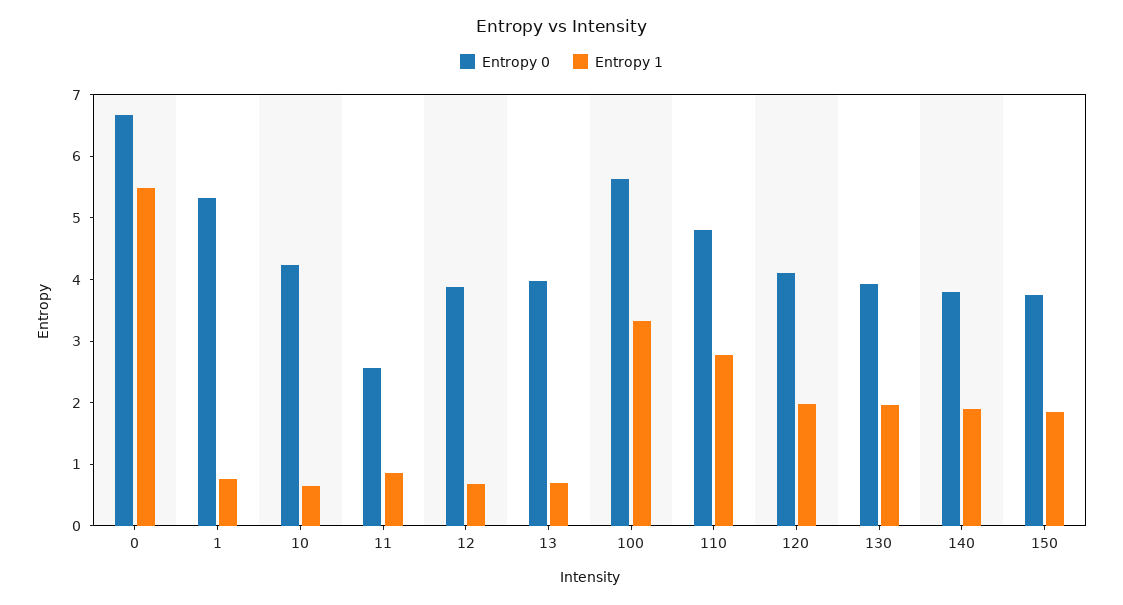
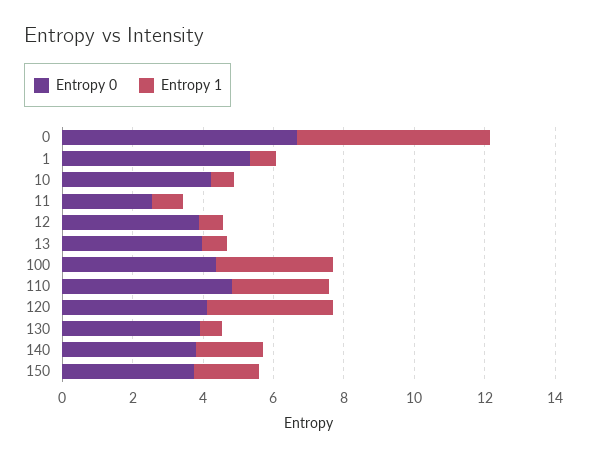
  {
    "Entropy 0": {
      "0": 6.6,
      "1": 5.4,
      "10": 4.2,
      "11": 2.6,
      "12": 3.8,
      "13": 4,
-     "100": 5.6,
+     "100": 4.5,
      "110": 4.8,
      "120": 4.2,
      "130": 4,
      "140": 3.8,
      "150": 3.8
    },
    "Entropy 1": {
      "0": 5.4,
      "1": 0.8,
      "10": 0.6,
      "11": 0.8,
      "12": 0.6,
      "13": 0.6,
      "100": 3.4,
      "110": 2.8,
-     "120": 2,
+     "120": 3.5,
-     "130": 2,
+     "130": 0.5,
      "140": 2,
      "150": 1.8
    }
  }

